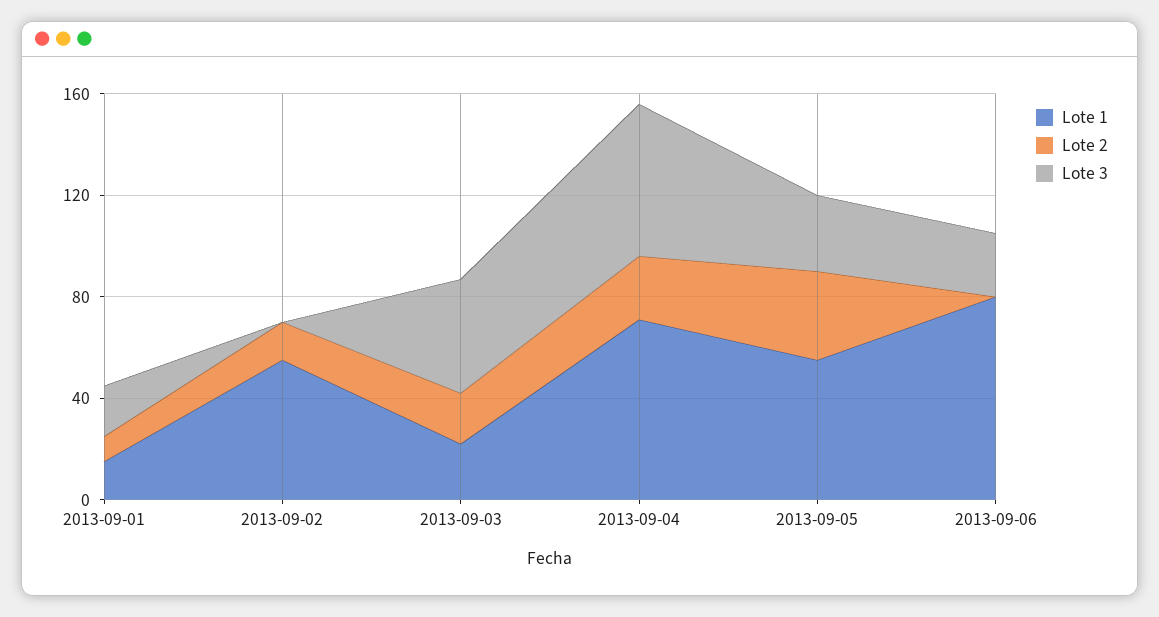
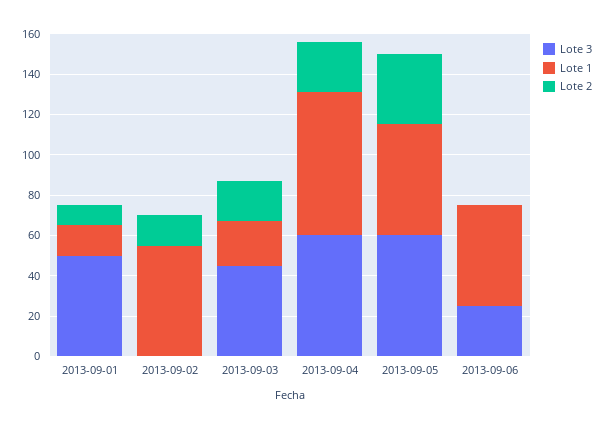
  {
    "Lote 1": {
      "2013-09-01": 15,
      "2013-09-02": 55,
      "2013-09-03": 20,
      "2013-09-04": 70,
      "2013-09-05": 55,
-     "2013-09-06": 80
+     "2013-09-06": 50
    },
    "Lote 2": {
      "2013-09-01": 10,
      "2013-09-02": 15,
      "2013-09-03": 20,
      "2013-09-04": 25,
      "2013-09-05": 35,
      "2013-09-06": 0
    },
    "Lote 3": {
-     "2013-09-01": 20,
+     "2013-09-01": 50,
      "2013-09-02": 0,
      "2013-09-03": 45,
      "2013-09-04": 60,
-     "2013-09-05": 30,
+     "2013-09-05": 60,
      "2013-09-06": 25
    }
  }

